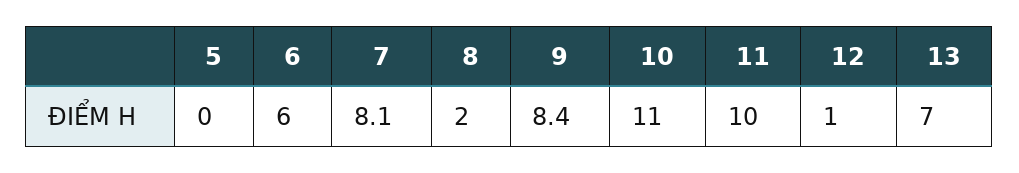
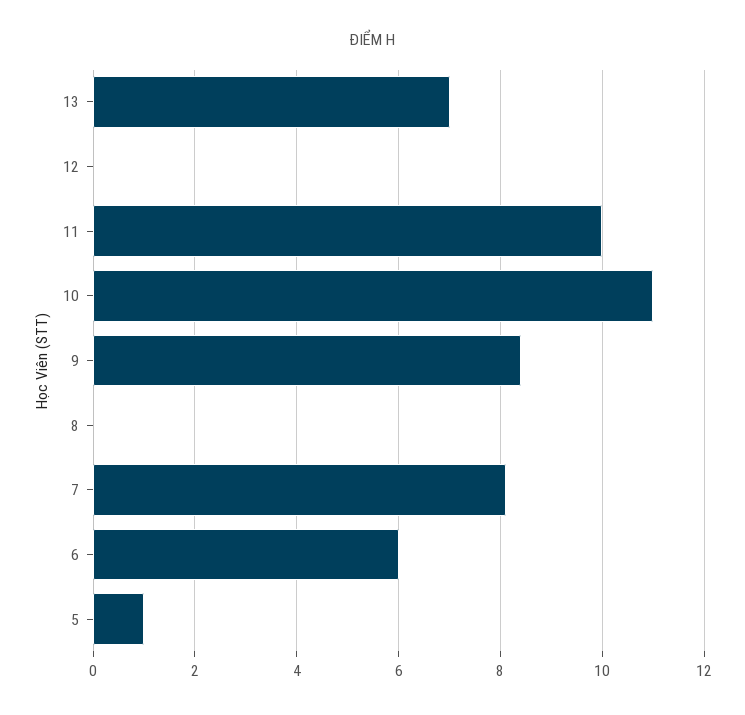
  {
-   "5": 0,
+   "5": 1,
    "6": 6,
    "7": 8.1,
-   "8": 2,
+   "8": 0,
    "9": 8.4,
    "10": 11,
    "11": 10,
-   "12": 1,
+   "12": 0,
    "13": 7
  }

